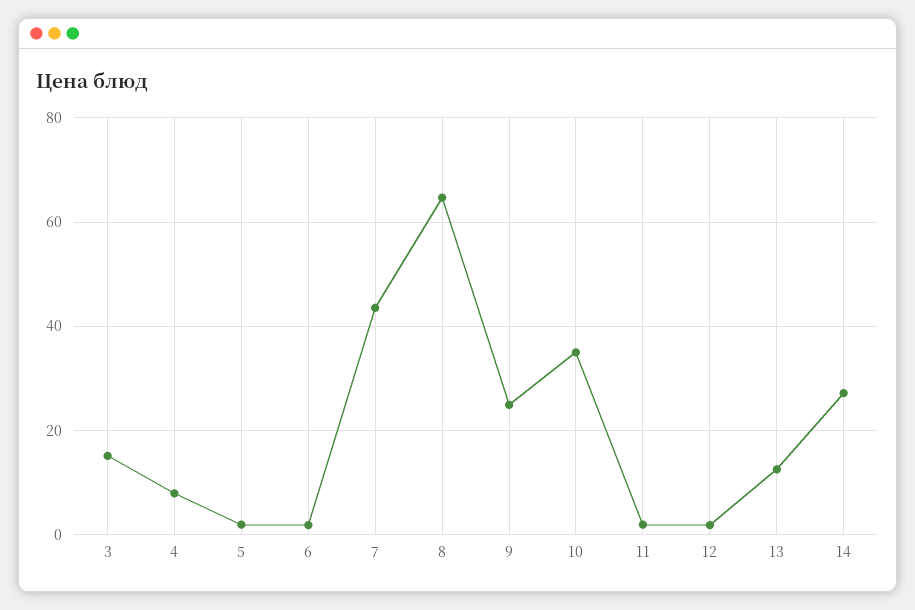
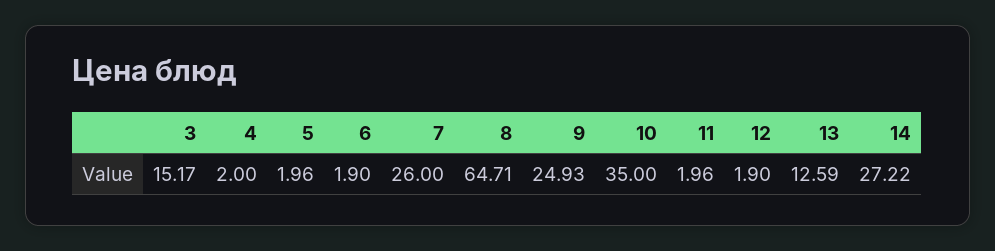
  {
    "3": 15.17,
-   "4": 8,
+   "4": 2,
    "5": 1.96,
    "6": 1.9,
-   "7": 44,
+   "7": 26,
    "8": 64.71,
    "9": 24.93,
    "10": 35,
    "11": 1.96,
    "12": 1.9,
    "13": 12.59,
    "14": 27.22
  }

